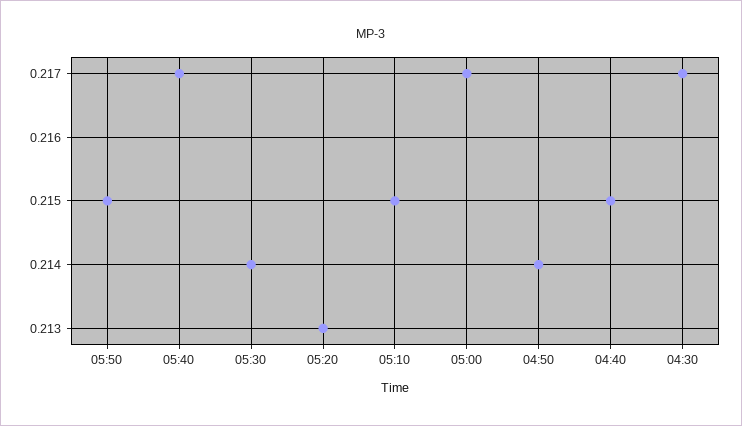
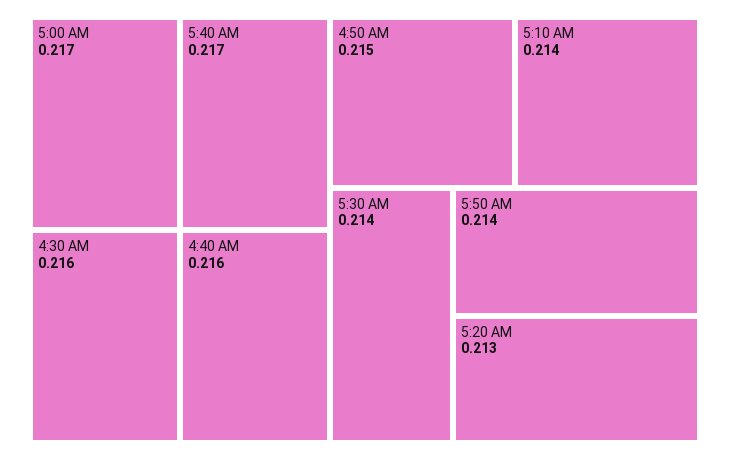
  {
-   "05:50": 0.215,
+   "05:50": 0.214,
    "05:40": 0.217,
    "05:30": 0.214,
    "05:20": 0.213,
-   "05:10": 0.215,
+   "05:10": 0.214,
    "05:00": 0.217,
-   "04:50": 0.214,
+   "04:50": 0.215,
-   "04:40": 0.215,
+   "04:40": 0.216,
-   "04:30": 0.217
+   "04:30": 0.216
  }

